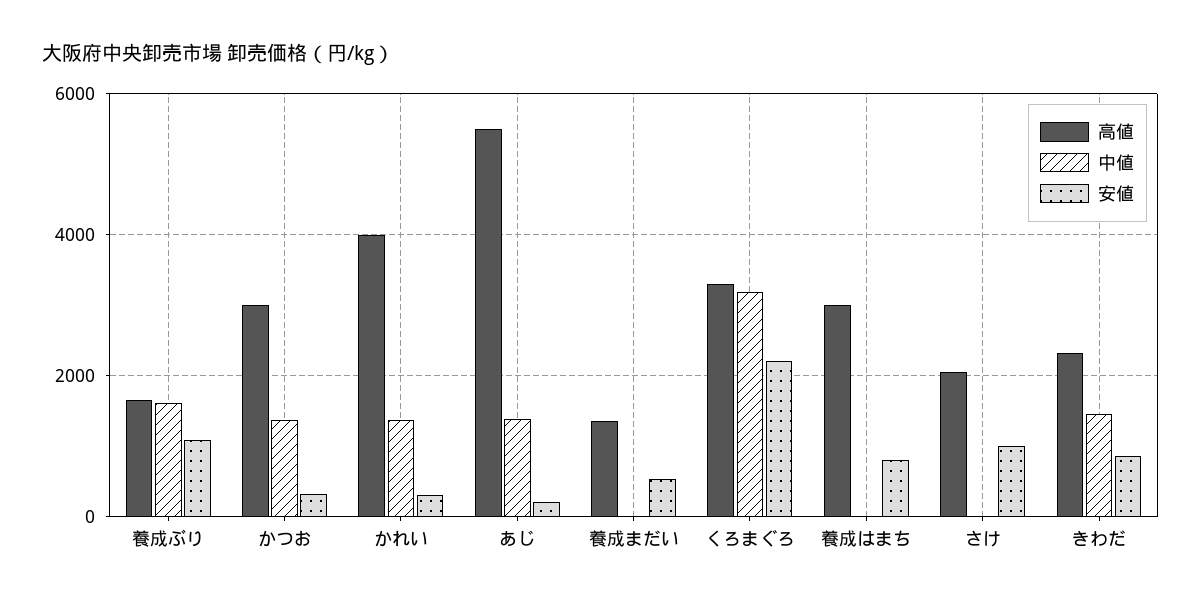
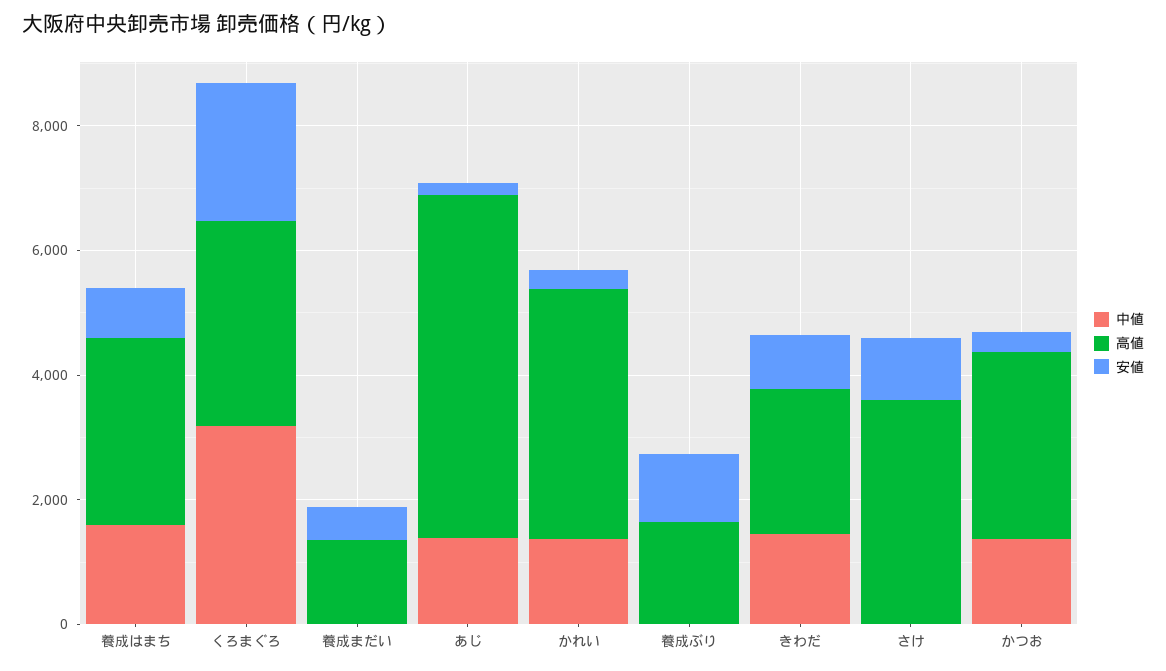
  {
    "高値": {
      "養成ぶり": 1600,
      "かつお": 3000,
      "かれい": 4000,
      "あじ": 5600,
      "養成まだい": 1400,
      "くろまぐろ": 3200,
      "養成はまち": 3000,
-     "さけ": 2000,
+     "さけ": 3500,
      "きわだ": 2400
    },
    "中値": {
-     "養成ぶり": 1600,
+     "養成ぶり": 0,
      "かつお": 1400,
      "かれい": 1400,
      "あじ": 1400,
      "養成まだい": 0,
      "くろまぐろ": 3200,
-     "養成はまち": 0,
+     "養成はまち": 1500,
      "さけ": 0,
      "きわだ": 1400
    },
    "安値": {
      "養成ぶり": 1000,
      "かつお": 400,
      "かれい": 400,
      "あじ": 200,
      "養成まだい": 600,
      "くろまぐろ": 2200,
      "養成はまち": 800,
      "さけ": 1000,
      "きわだ": 800
    }
  }

